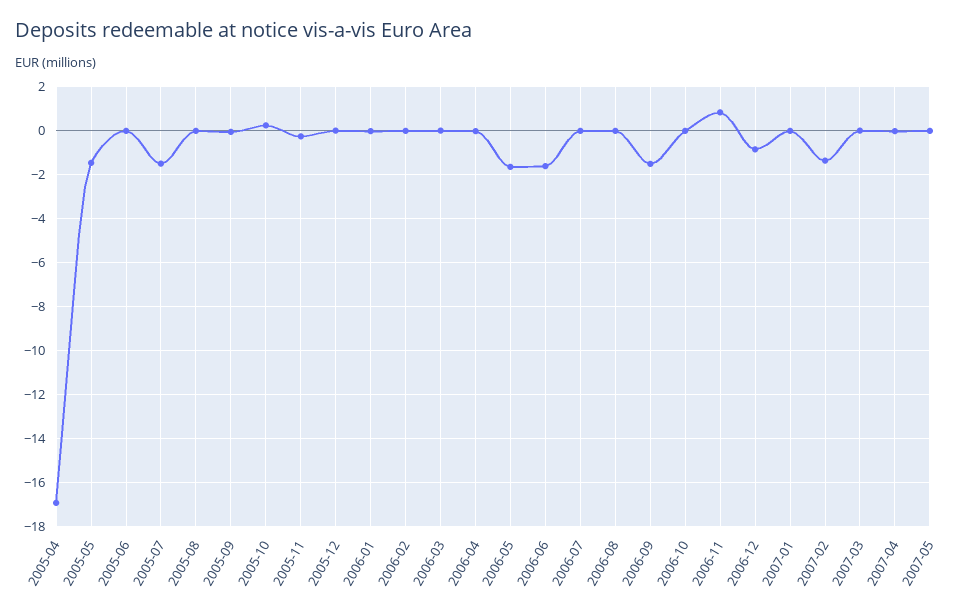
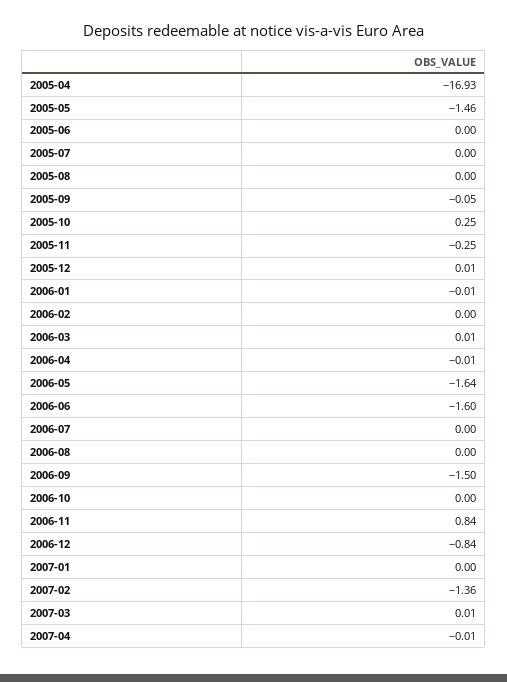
  {
    "2005-04": -16.93,
    "2005-05": -1.46,
    "2005-06": 0,
-   "2005-07": -1.5,
+   "2005-07": 0,
    "2005-08": 0,
    "2005-09": -0.05,
    "2005-10": 0.25,
    "2005-11": -0.25,
    "2005-12": 0.01,
    "2006-01": -0.01,
    "2006-02": 0,
    "2006-03": 0.01,
    "2006-04": -0.01,
    "2006-05": -1.64,
    "2006-06": -1.6,
    "2006-07": 0,
    "2006-08": 0,
    "2006-09": -1.5,
    "2006-10": 0,
    "2006-11": 0.84,
    "2006-12": -0.84,
    "2007-01": 0,
    "2007-02": -1.36,
    "2007-03": 0.01,
-   "2007-04": -0.01,
+   "2007-04": -0.01
-   "2007-05": 0
  }

